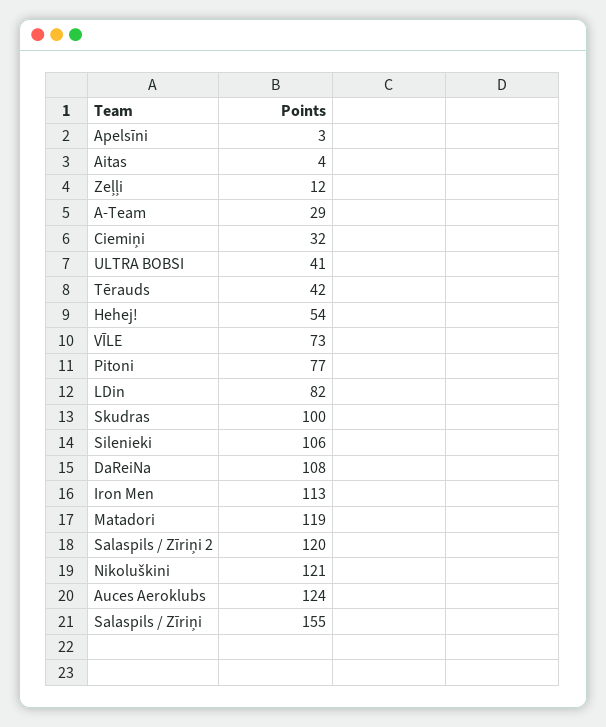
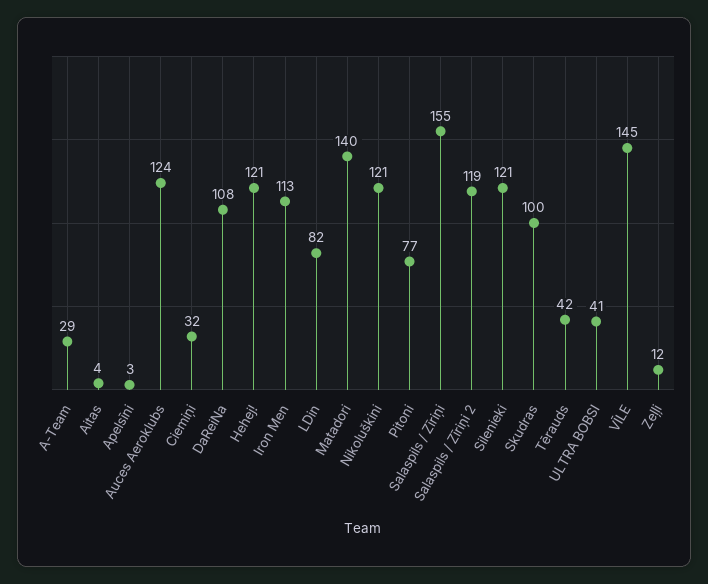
  {
    "Apelsīni": 3,
    "Aitas": 4,
    "Zeļļi": 12,
    "A-Team": 29,
    "Ciemiņi": 32,
    "ULTRA BOBSI": 41,
    "Tērauds": 42,
-   "Hehej!": 54,
+   "Hehej!": 121,
-   "VĪLE": 73,
+   "VĪLE": 145,
    "Pitoni": 77,
    "LDin": 82,
    "Skudras": 100,
-   "Silenieki": 106,
+   "Silenieki": 121,
    "DaReiNa": 108,
    "Iron Men": 113,
-   "Matadori": 119,
+   "Matadori": 140,
-   "Salaspils / Zīriņi 2": 120,
+   "Salaspils / Zīriņi 2": 119,
    "Nikoluškini": 121,
    "Auces Aeroklubs": 124,
    "Salaspils / Zīriņi": 155
  }

